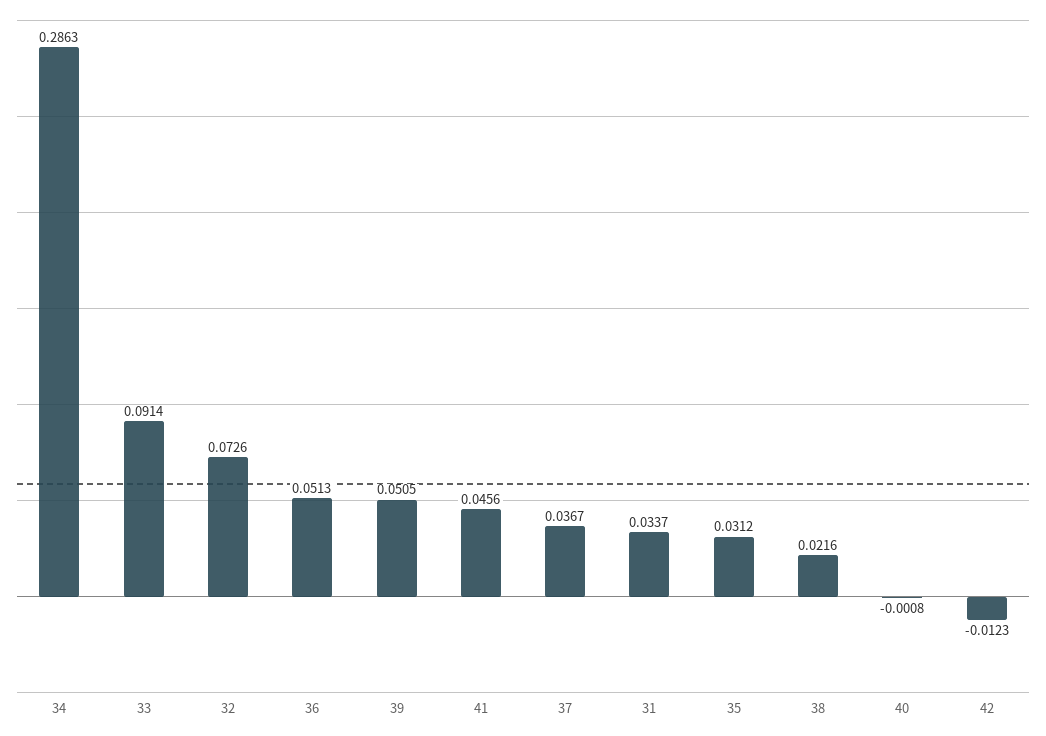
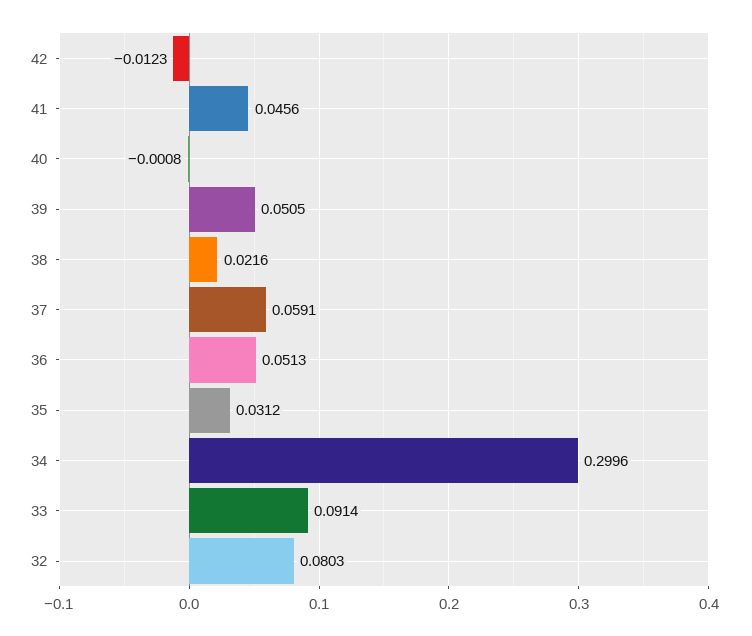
  {
-   "34": 0.2863,
+   "34": 0.2996,
    "33": 0.0914,
-   "32": 0.0726,
+   "32": 0.0803,
    "36": 0.0513,
    "39": 0.0505,
    "41": 0.0456,
-   "37": 0.0367,
+   "37": 0.0591,
-   "31": 0.0337,
    "35": 0.0312,
    "38": 0.0216,
    "40": -0.0008,
    "42": -0.0123
  }

